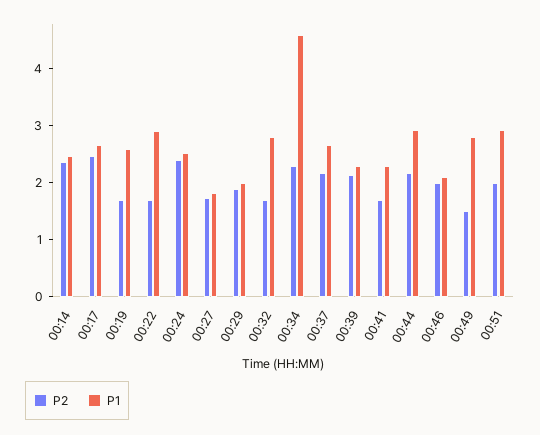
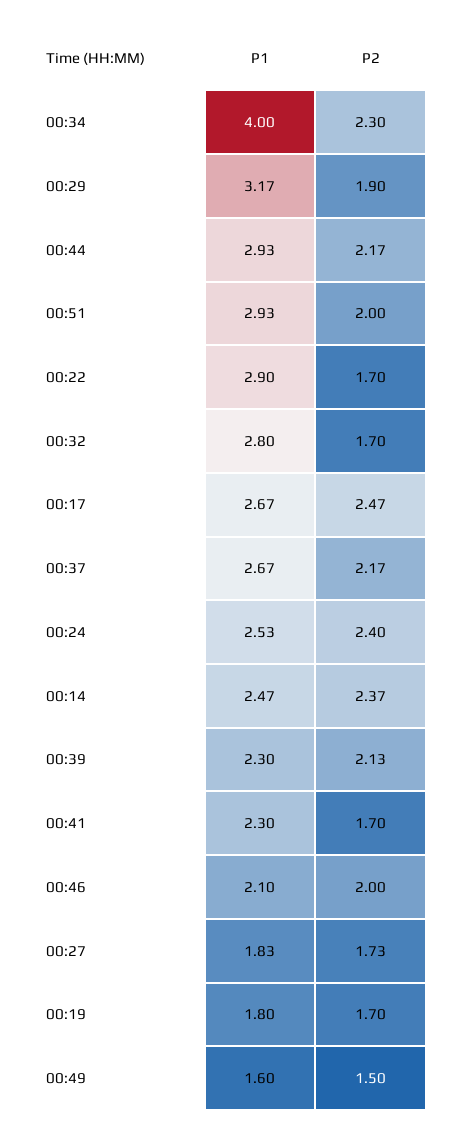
  {
    "P2": {
      "00:14": 2.37,
      "00:17": 2.47,
      "00:19": 1.7,
      "00:22": 1.7,
      "00:24": 2.4,
      "00:27": 1.73,
      "00:29": 1.9,
      "00:32": 1.7,
      "00:34": 2.3,
      "00:37": 2.17,
      "00:39": 2.13,
      "00:41": 1.7,
      "00:44": 2.17,
      "00:46": 2,
      "00:49": 1.5,
      "00:51": 2
    },
    "P1": {
      "00:14": 2.47,
      "00:17": 2.67,
-     "00:19": 2.6,
+     "00:19": 1.8,
      "00:22": 2.9,
      "00:24": 2.53,
      "00:27": 1.83,
-     "00:29": 2,
+     "00:29": 3.17,
      "00:32": 2.8,
-     "00:34": 4.6,
+     "00:34": 4,
      "00:37": 2.67,
      "00:39": 2.3,
      "00:41": 2.3,
      "00:44": 2.93,
      "00:46": 2.1,
-     "00:49": 2.8,
+     "00:49": 1.6,
      "00:51": 2.93
    }
  }

